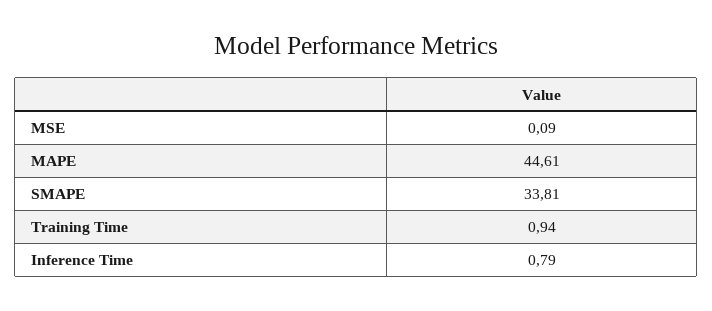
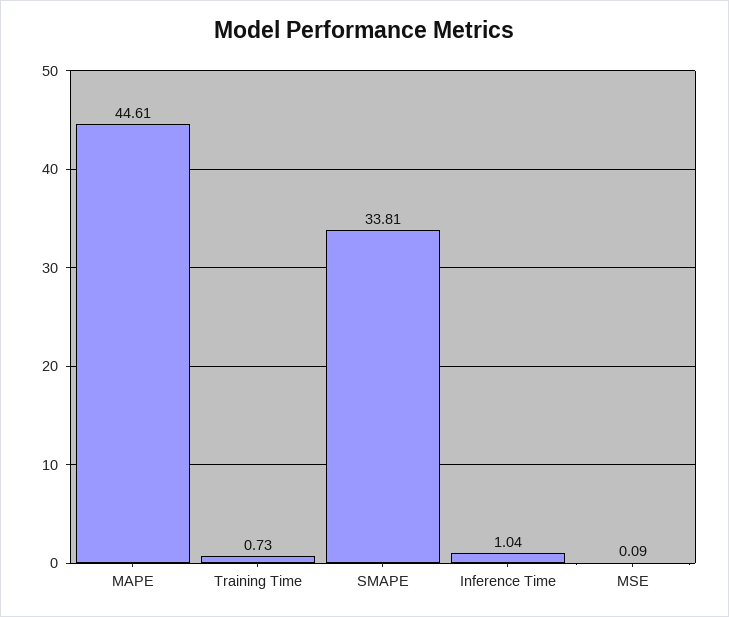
  {
    "MSE": 0.09,
    "MAPE": 44.61,
    "SMAPE": 33.81,
-   "Training Time": 0.94,
+   "Training Time": 0.73,
-   "Inference Time": 0.79
+   "Inference Time": 1.04
  }

